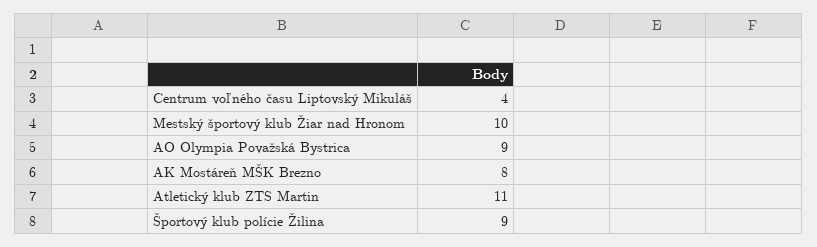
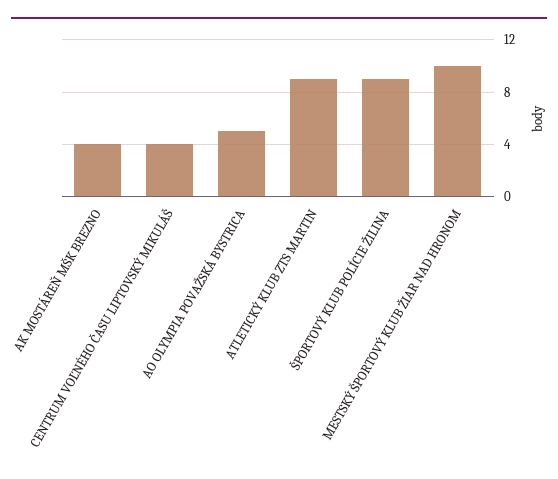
  {
    "Centrum voľného času Liptovský Mikuláš": 4,
    "Mestský športový klub Žiar nad Hronom": 10,
-   "AO Olympia Považská Bystrica": 9,
+   "AO Olympia Považská Bystrica": 5,
-   "AK Mostáreň MŠK Brezno": 8,
+   "AK Mostáreň MŠK Brezno": 4,
-   "Atletický klub ZTS Martin": 11,
+   "Atletický klub ZTS Martin": 9,
    "Športový klub polície Žilina": 9
  }

